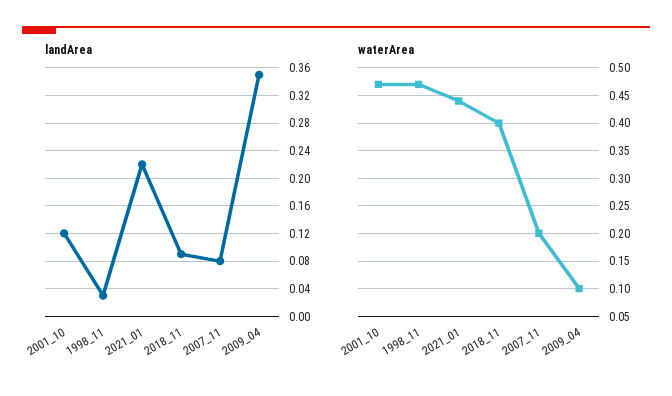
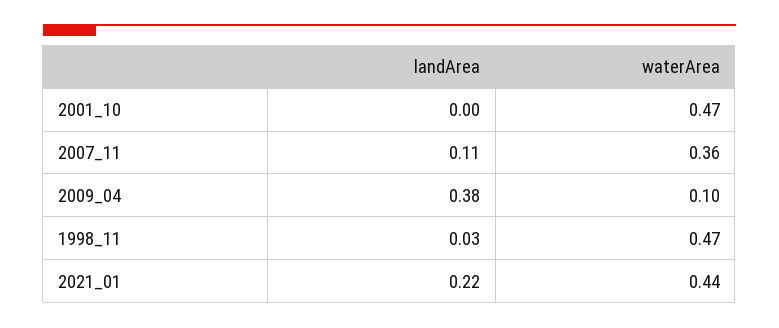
  {
    "landArea": {
-     "2001_10": 0.12,
+     "2001_10": 0,
      "1998_11": 0.03,
      "2021_01": 0.22,
-     "2018_11": 0.09,
-     "2007_11": 0.08,
+     "2007_11": 0.11,
-     "2009_04": 0.35
+     "2009_04": 0.38
    },
    "waterArea": {
      "2001_10": 0.47,
      "1998_11": 0.47,
      "2021_01": 0.44,
-     "2018_11": 0.4,
-     "2007_11": 0.2,
+     "2007_11": 0.36,
      "2009_04": 0.1
    }
  }

